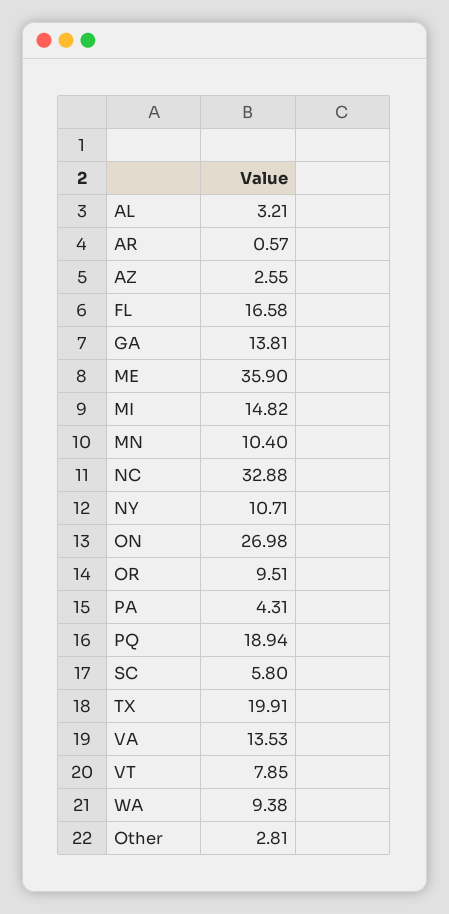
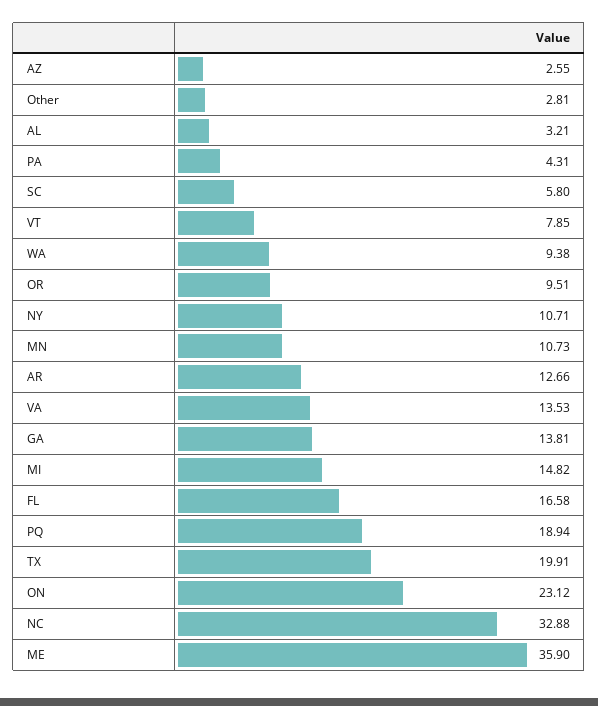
  {
    "AL": 3.21,
-   "AR": 0.57,
+   "AR": 12.66,
    "AZ": 2.55,
    "FL": 16.58,
    "GA": 13.81,
    "ME": 35.9,
    "MI": 14.82,
-   "MN": 10.4,
+   "MN": 10.73,
    "NC": 32.88,
    "NY": 10.71,
-   "ON": 26.98,
+   "ON": 23.12,
    "OR": 9.51,
    "PA": 4.31,
    "PQ": 18.94,
    "SC": 5.8,
    "TX": 19.91,
    "VA": 13.53,
    "VT": 7.85,
    "WA": 9.38,
    "Other": 2.81
  }

